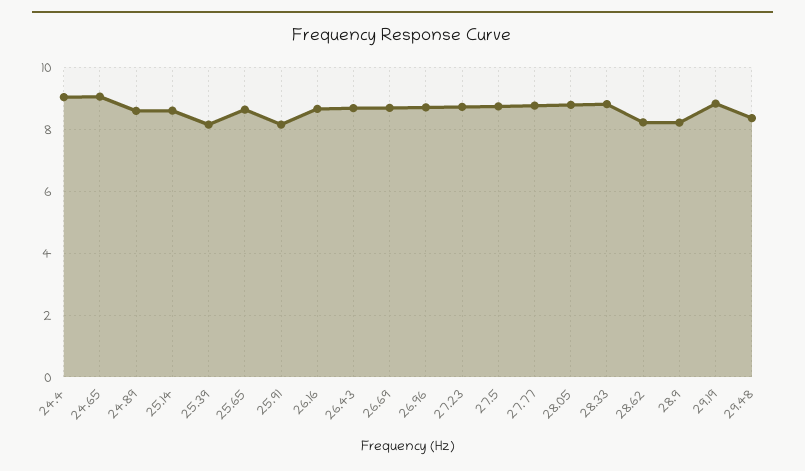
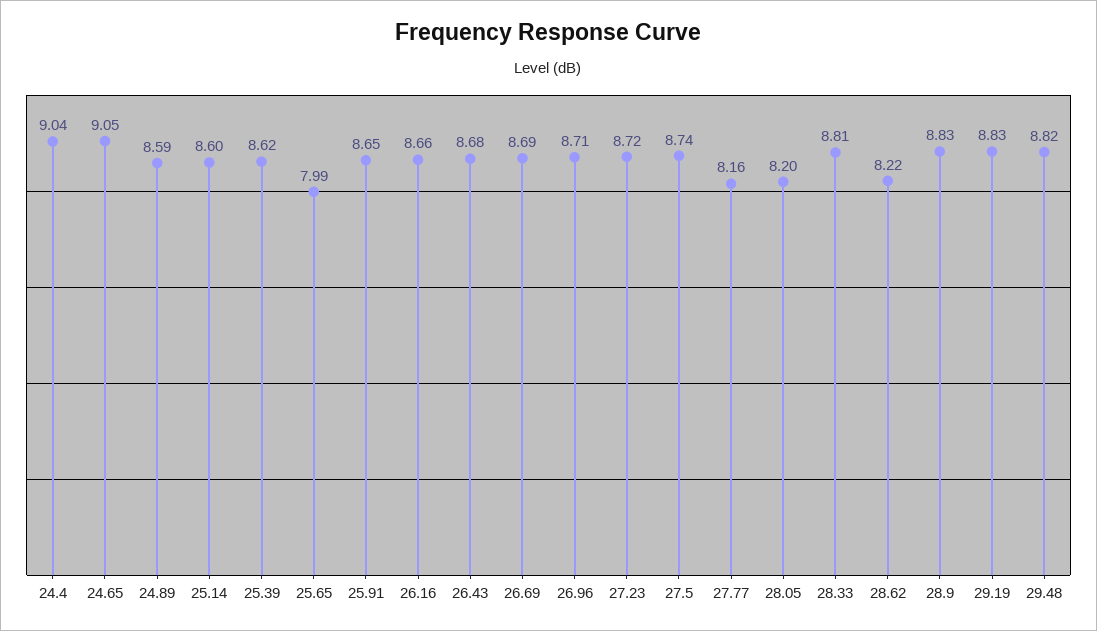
  {
    "24.4": 9.04,
    "24.65": 9.05,
    "24.89": 8.59,
    "25.14": 8.6,
-   "25.39": 8.2,
+   "25.39": 8.62,
-   "25.65": 8.6,
+   "25.65": 7.99,
-   "25.91": 8.2,
+   "25.91": 8.65,
    "26.16": 8.66,
    "26.43": 8.68,
    "26.69": 8.69,
    "26.96": 8.71,
    "27.23": 8.72,
    "27.5": 8.74,
-   "27.77": 8.8,
+   "27.77": 8.16,
-   "28.05": 8.8,
+   "28.05": 8.2,
    "28.33": 8.81,
    "28.62": 8.22,
-   "28.9": 8.2,
+   "28.9": 8.83,
    "29.19": 8.83,
-   "29.48": 8.4
+   "29.48": 8.82
  }

